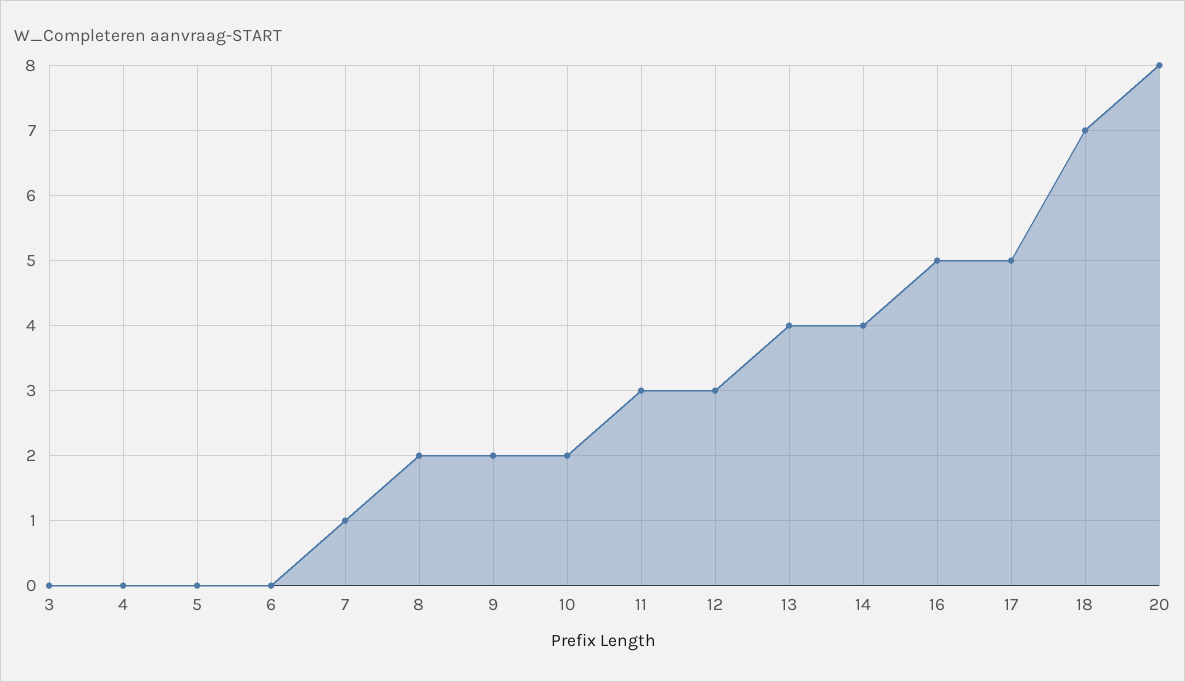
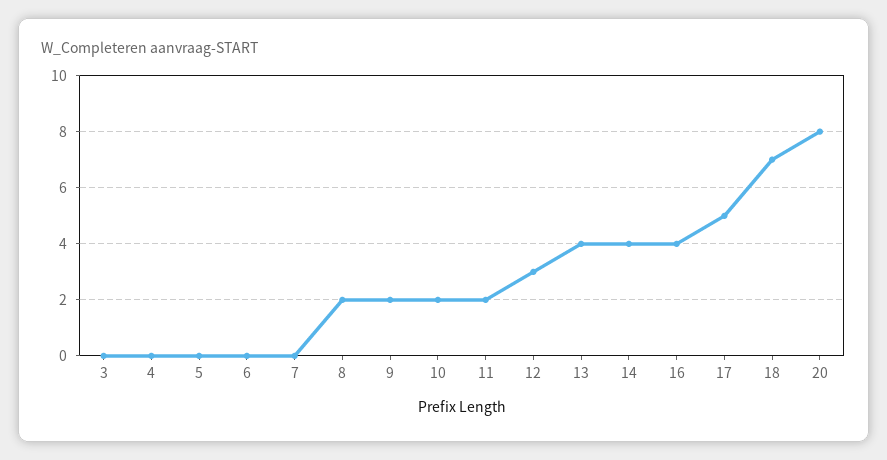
  {
    "3": 0,
    "4": 0,
    "5": 0,
    "6": 0,
-   "7": 1,
+   "7": 0,
    "8": 2,
    "9": 2,
    "10": 2,
-   "11": 3,
+   "11": 2,
    "12": 3,
    "13": 4,
    "14": 4,
-   "16": 5,
+   "16": 4,
    "17": 5,
    "18": 7,
    "20": 8
  }

